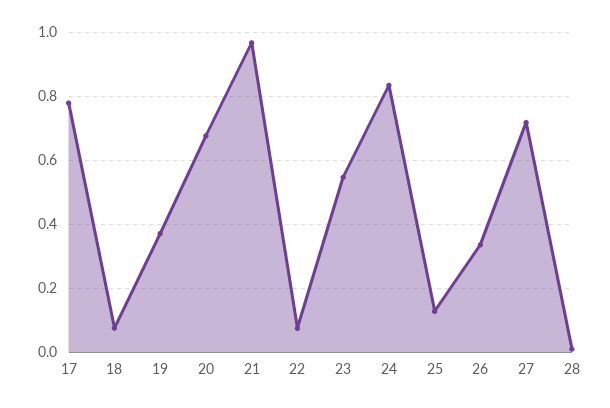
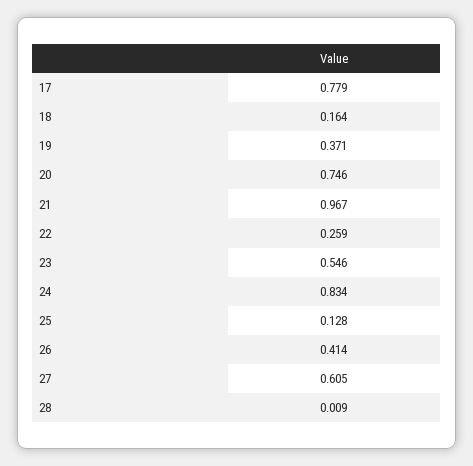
  {
    "17": 0.779,
-   "18": 0.08,
+   "18": 0.164,
    "19": 0.371,
-   "20": 0.68,
+   "20": 0.746,
    "21": 0.967,
-   "22": 0.08,
+   "22": 0.259,
    "23": 0.546,
    "24": 0.834,
    "25": 0.128,
-   "26": 0.34,
+   "26": 0.414,
-   "27": 0.72,
+   "27": 0.605,
    "28": 0.009
  }

